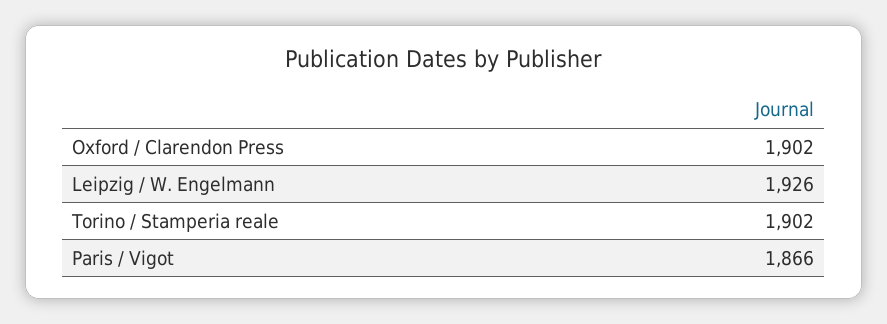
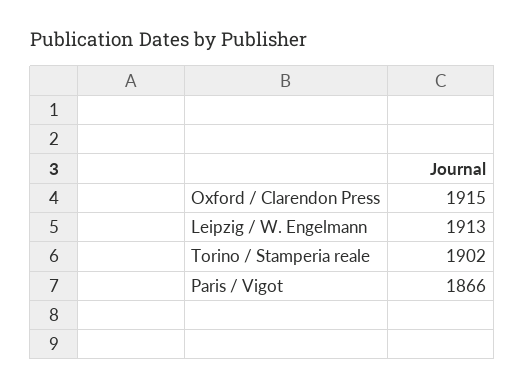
  {
-   "Oxford / Clarendon Press": 1902,
+   "Oxford / Clarendon Press": 1915,
-   "Leipzig / W. Engelmann": 1926,
+   "Leipzig / W. Engelmann": 1913,
    "Torino / Stamperia reale": 1902,
    "Paris / Vigot": 1866
  }

